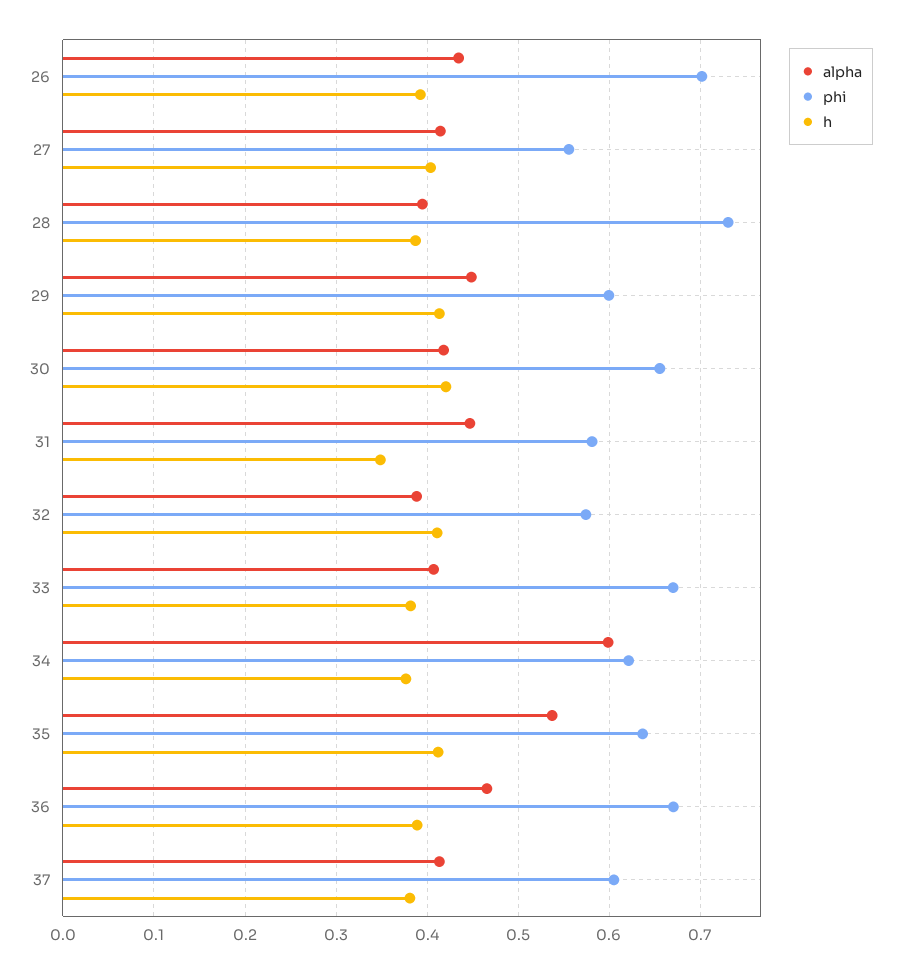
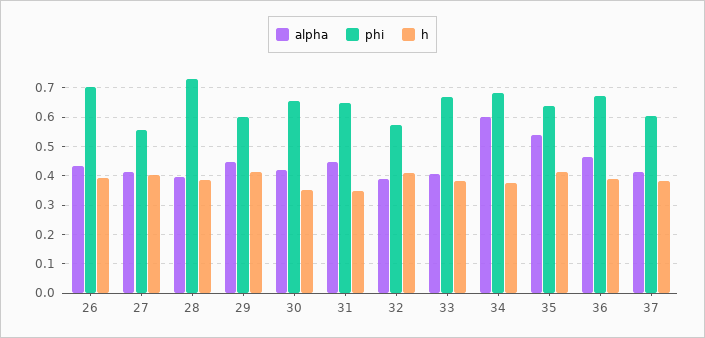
  {
    "alpha": {
      "26": 0.43,
      "27": 0.41,
      "28": 0.39,
      "29": 0.45,
      "30": 0.42,
      "31": 0.45,
      "32": 0.39,
      "33": 0.41,
      "34": 0.6,
      "35": 0.54,
      "36": 0.47,
      "37": 0.41
    },
    "phi": {
      "26": 0.7,
      "27": 0.56,
      "28": 0.73,
      "29": 0.6,
      "30": 0.66,
-     "31": 0.58,
+     "31": 0.65,
      "32": 0.57,
      "33": 0.67,
-     "34": 0.62,
+     "34": 0.675,
      "35": 0.64,
      "36": 0.67,
      "37": 0.61
    },
    "h": {
      "26": 0.39,
      "27": 0.4,
      "28": 0.39,
      "29": 0.41,
-     "30": 0.42,
+     "30": 0.35,
      "31": 0.35,
      "32": 0.41,
      "33": 0.38,
      "34": 0.38,
      "35": 0.41,
      "36": 0.39,
      "37": 0.38
    }
  }

